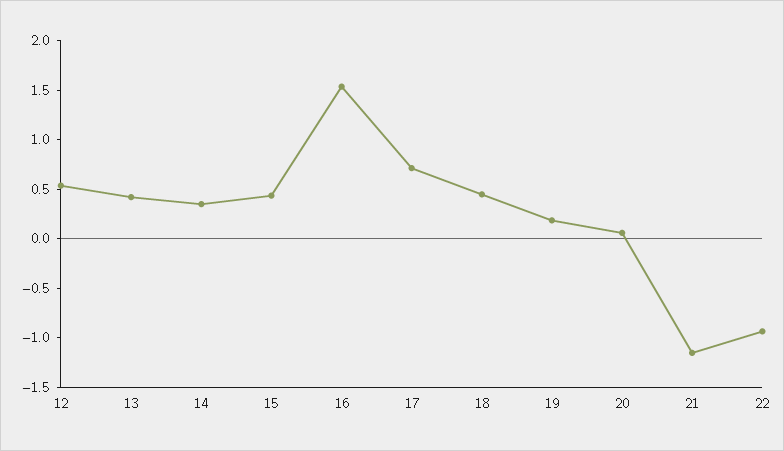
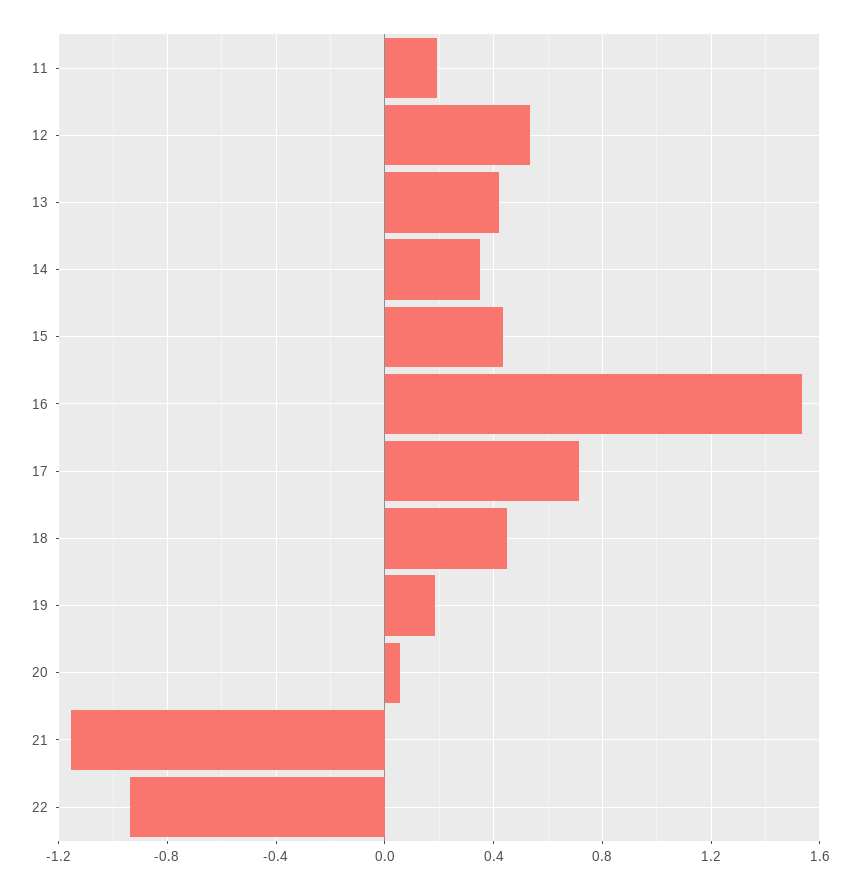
  {
    "12": 0.55,
    "13": 0.4,
    "14": 0.35,
    "15": 0.45,
    "16": 1.55,
    "17": 0.7,
    "18": 0.45,
    "19": 0.2,
    "20": 0.05,
    "21": -1.15,
-   "22": -0.95
+   "22": -0.95,
+   "11": 0.2
  }

